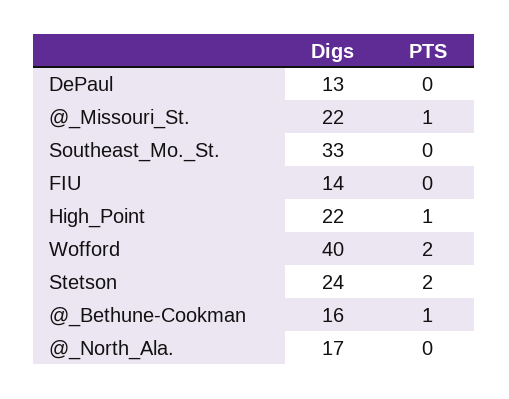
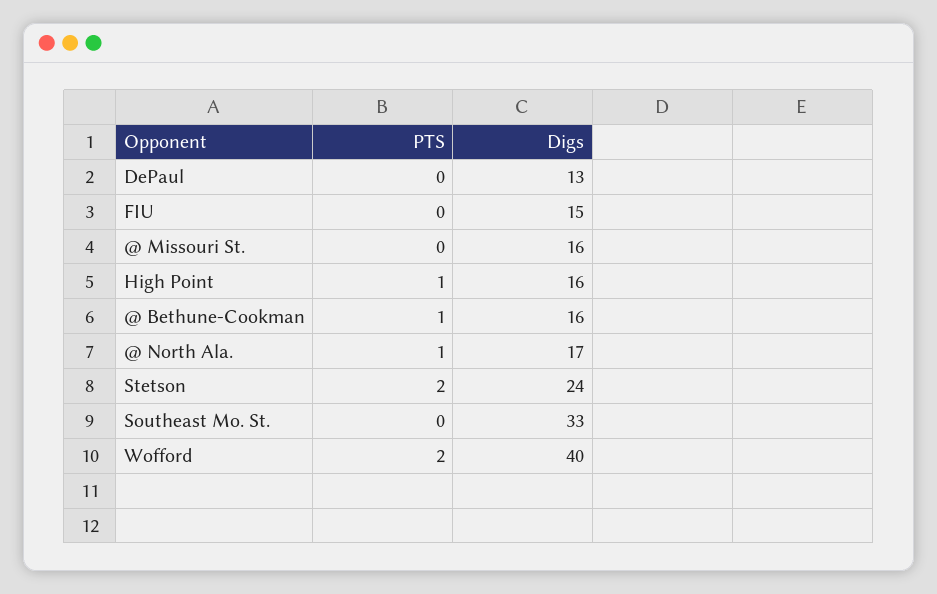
  {
    "Digs": {
      "DePaul": 13,
-     "@_Missouri_St.": 22,
+     "@_Missouri_St.": 16,
      "Southeast_Mo._St.": 33,
-     "FIU": 14,
+     "FIU": 15,
-     "High_Point": 22,
+     "High_Point": 16,
      "Wofford": 40,
      "Stetson": 24,
      "@_Bethune-Cookman": 16,
      "@_North_Ala.": 17
    },
    "PTS": {
      "DePaul": 0,
-     "@_Missouri_St.": 1,
+     "@_Missouri_St.": 0,
      "Southeast_Mo._St.": 0,
      "FIU": 0,
      "High_Point": 1,
      "Wofford": 2,
      "Stetson": 2,
      "@_Bethune-Cookman": 1,
-     "@_North_Ala.": 0
+     "@_North_Ala.": 1
    }
  }

